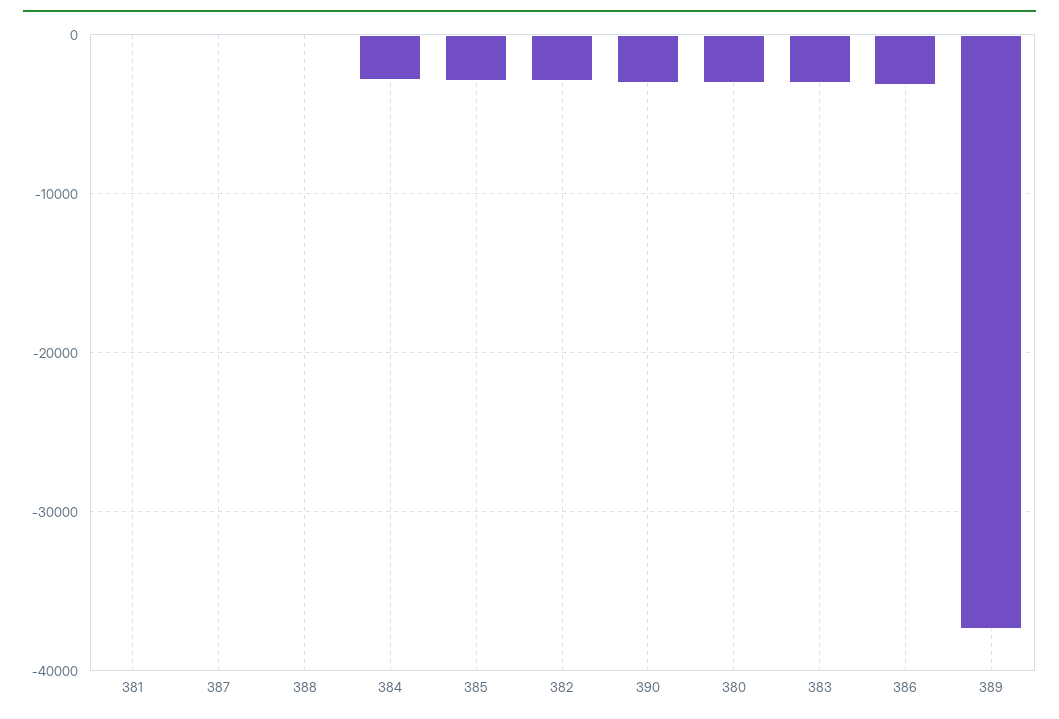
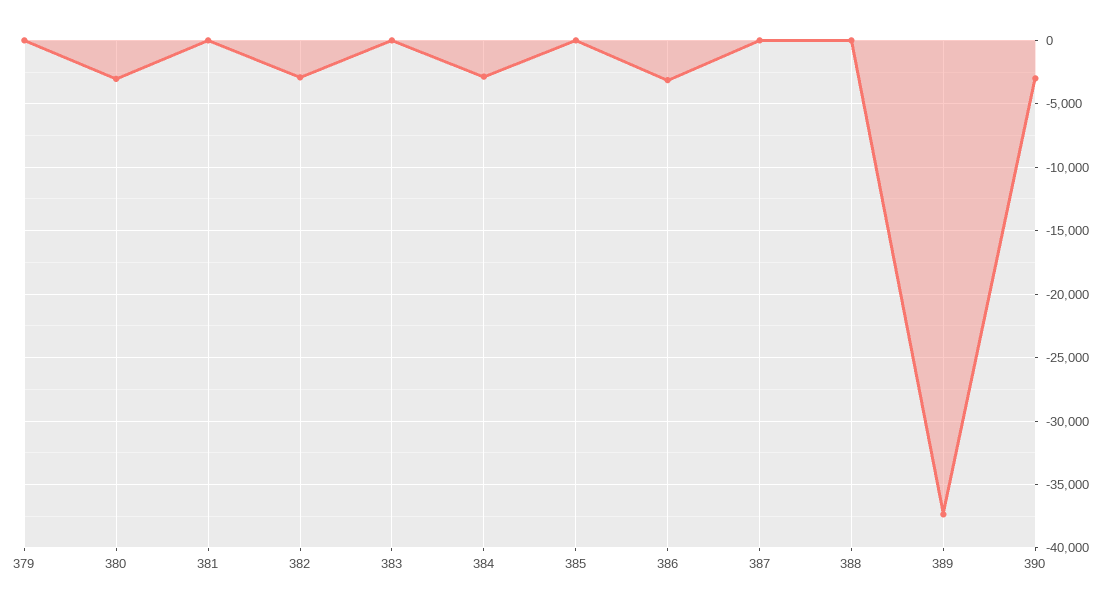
  {
    "381": 0,
    "387": 0,
    "388": 0,
    "384": -3000,
-   "385": -3000,
+   "385": 0,
    "382": -3000,
    "390": -3000,
    "380": -3000,
-   "383": -3000,
+   "383": 0,
    "386": -3000,
-   "389": -37500
+   "389": -37500,
+   "379": 0
  }

